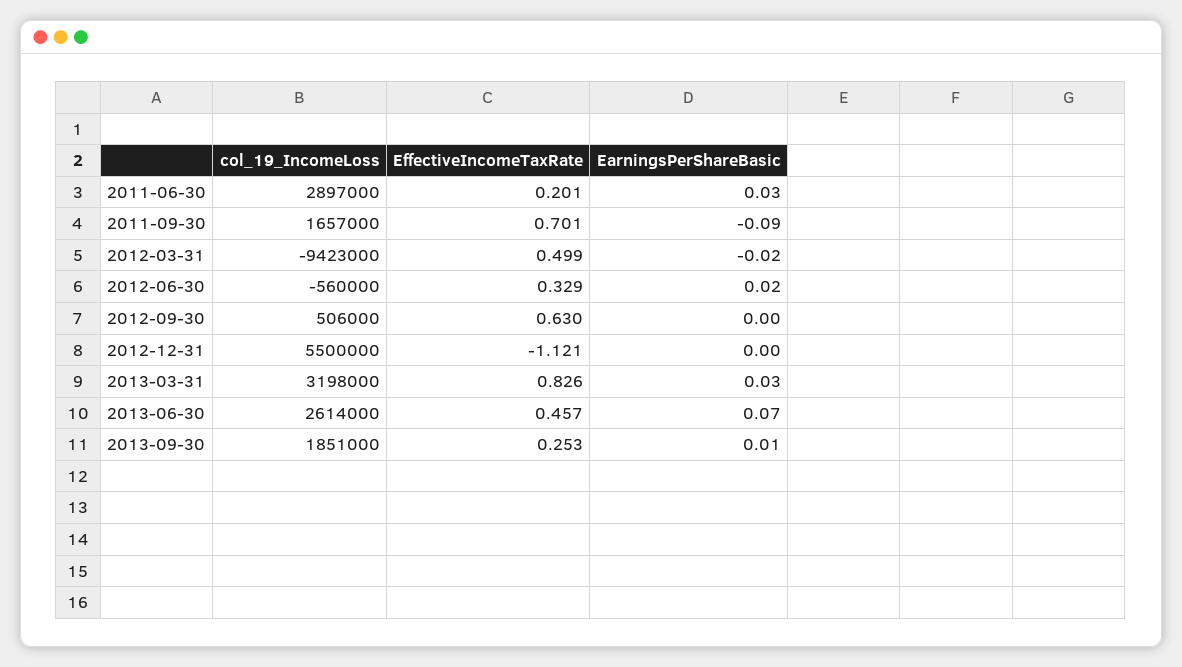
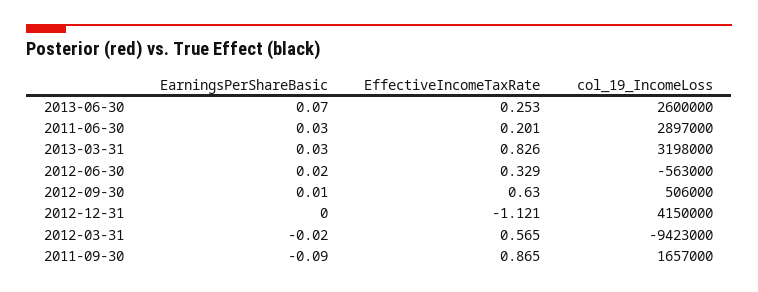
  {
    "col_19_IncomeLoss": {
      "2011-06-30": 2897000,
      "2011-09-30": 1657000,
      "2012-03-31": -9423000,
-     "2012-06-30": -560000,
+     "2012-06-30": -563000,
      "2012-09-30": 506000,
-     "2012-12-31": 5500000,
+     "2012-12-31": 4150000,
      "2013-03-31": 3198000,
-     "2013-06-30": 2614000,
+     "2013-06-30": 2600000
-     "2013-09-30": 1851000
    },
    "EffectiveIncomeTaxRate": {
      "2011-06-30": 0.201,
-     "2011-09-30": 0.701,
+     "2011-09-30": 0.865,
-     "2012-03-31": 0.499,
+     "2012-03-31": 0.565,
      "2012-06-30": 0.329,
      "2012-09-30": 0.63,
      "2012-12-31": -1.121,
      "2013-03-31": 0.826,
-     "2013-06-30": 0.457,
+     "2013-06-30": 0.253
-     "2013-09-30": 0.253
    },
    "EarningsPerShareBasic": {
      "2011-06-30": 0.03,
      "2011-09-30": -0.09,
      "2012-03-31": -0.02,
      "2012-06-30": 0.02,
-     "2012-09-30": 0,
+     "2012-09-30": 0.01,
      "2012-12-31": 0,
      "2013-03-31": 0.03,
-     "2013-06-30": 0.07,
+     "2013-06-30": 0.07
-     "2013-09-30": 0.01
    }
  }

